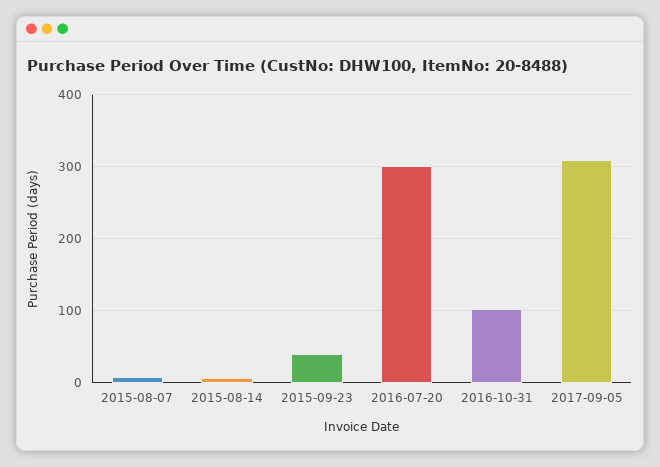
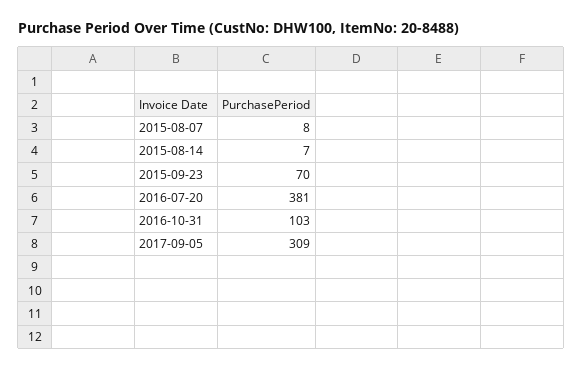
  {
    "2015-08-07": 8,
    "2015-08-14": 7,
-   "2015-09-23": 40,
+   "2015-09-23": 70,
-   "2016-07-20": 300,
+   "2016-07-20": 381,
    "2016-10-31": 103,
    "2017-09-05": 309
  }

